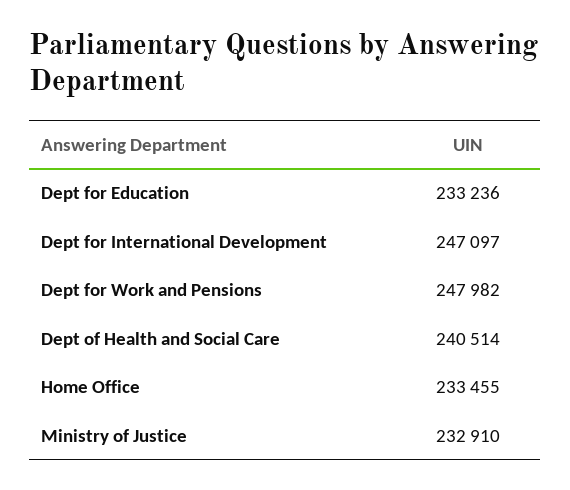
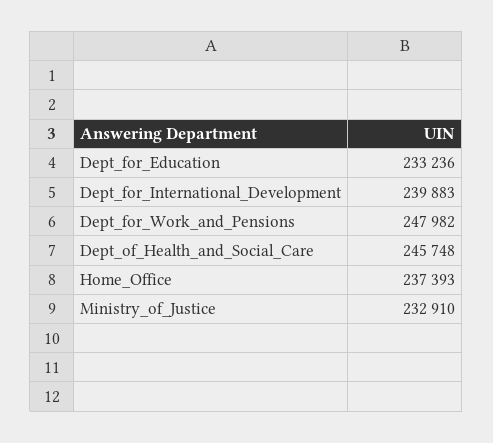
  {
    "Dept for Education": 233236,
-   "Dept for International Development": 247097,
+   "Dept for International Development": 239883,
    "Dept for Work and Pensions": 247982,
-   "Dept of Health and Social Care": 240514,
+   "Dept of Health and Social Care": 245748,
-   "Home Office": 233455,
+   "Home Office": 237393,
    "Ministry of Justice": 232910
  }

